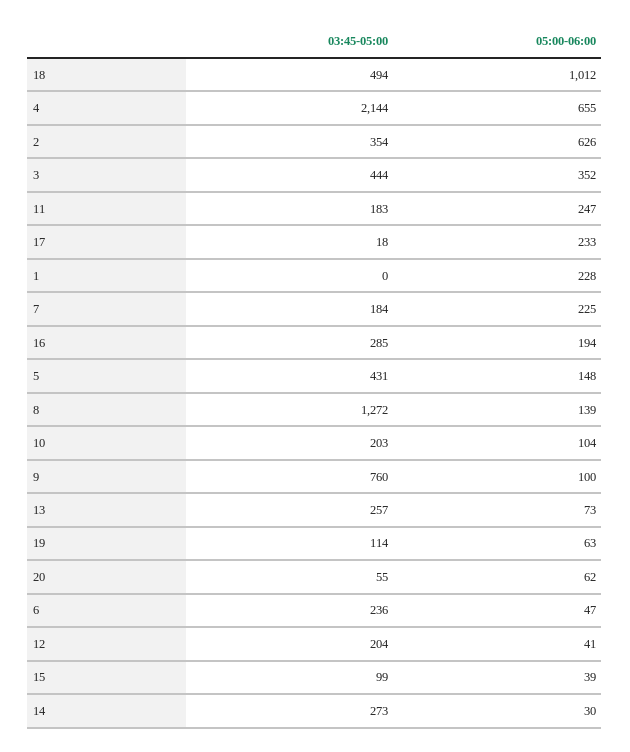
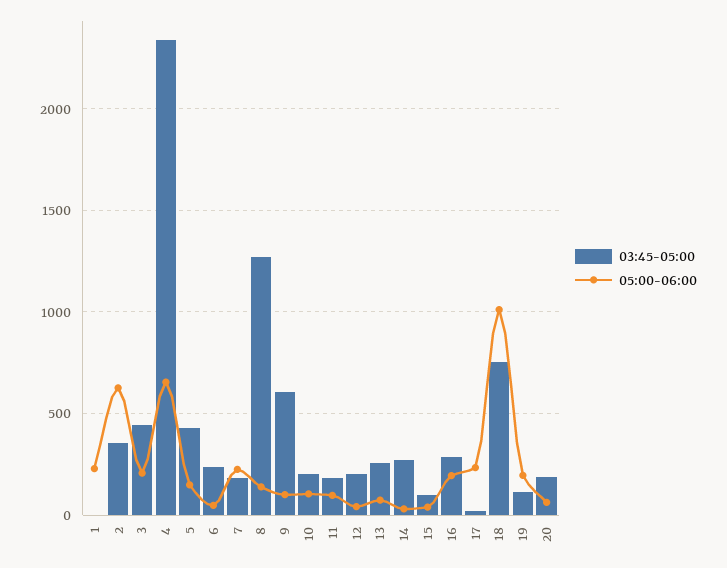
  {
    "03:45-05:00": {
-     "18": 494,
+     "18": 750,
-     "4": 2144,
+     "4": 2350,
      "2": 354,
      "3": 444,
      "11": 183,
      "17": 18,
      "1": 0,
      "7": 184,
      "16": 285,
      "5": 431,
      "8": 1272,
      "10": 203,
-     "9": 760,
+     "9": 600,
      "13": 257,
      "19": 114,
-     "20": 55,
+     "20": 200,
      "6": 236,
      "12": 204,
      "15": 99,
      "14": 273
    },
    "05:00-06:00": {
      "18": 1012,
      "4": 655,
      "2": 626,
-     "3": 352,
+     "3": 200,
-     "11": 247,
+     "11": 100,
      "17": 233,
      "1": 228,
      "7": 225,
      "16": 194,
      "5": 148,
      "8": 139,
      "10": 104,
      "9": 100,
      "13": 73,
-     "19": 63,
+     "19": 200,
      "20": 62,
      "6": 47,
      "12": 41,
      "15": 39,
      "14": 30
    }
  }

